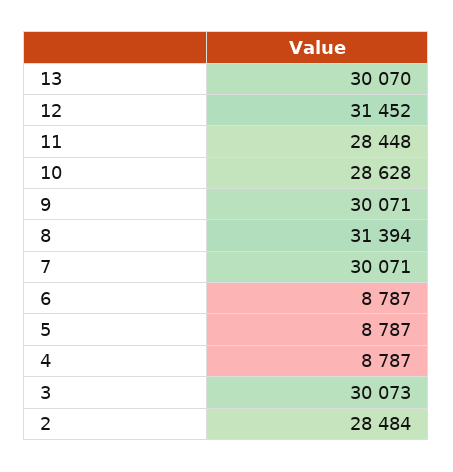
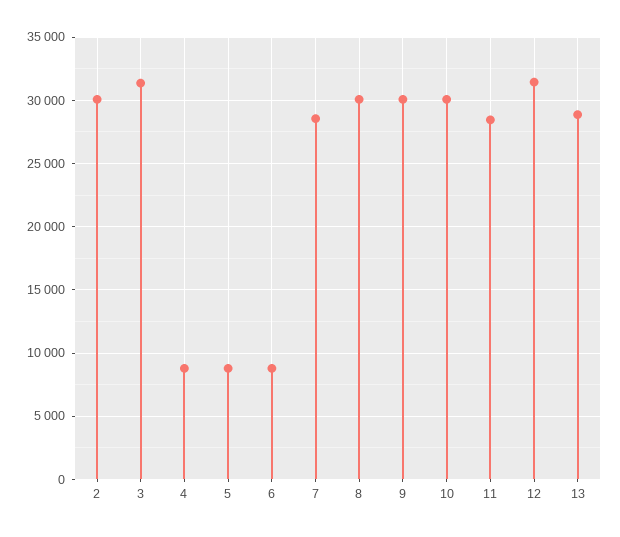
  {
-   "13": 30070,
+   "13": 29000,
    "12": 31452,
    "11": 28448,
-   "10": 28628,
+   "10": 30000,
    "9": 30071,
-   "8": 31394,
+   "8": 30000,
-   "7": 30071,
+   "7": 28500,
    "6": 8787,
    "5": 8787,
    "4": 8787,
-   "3": 30073,
+   "3": 31500,
-   "2": 28484
+   "2": 30000
  }

